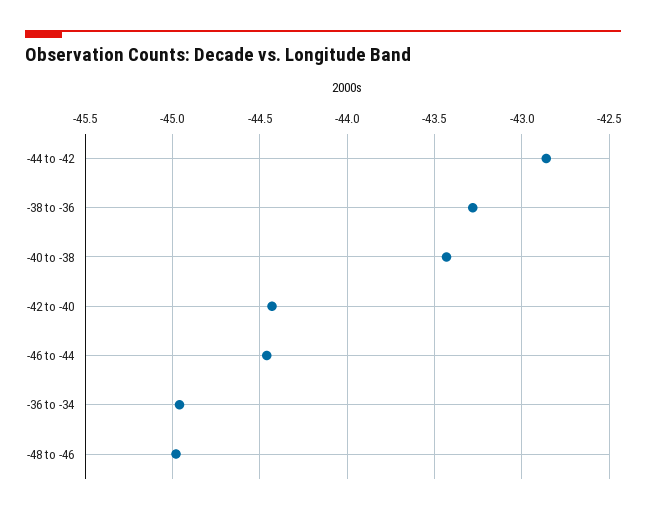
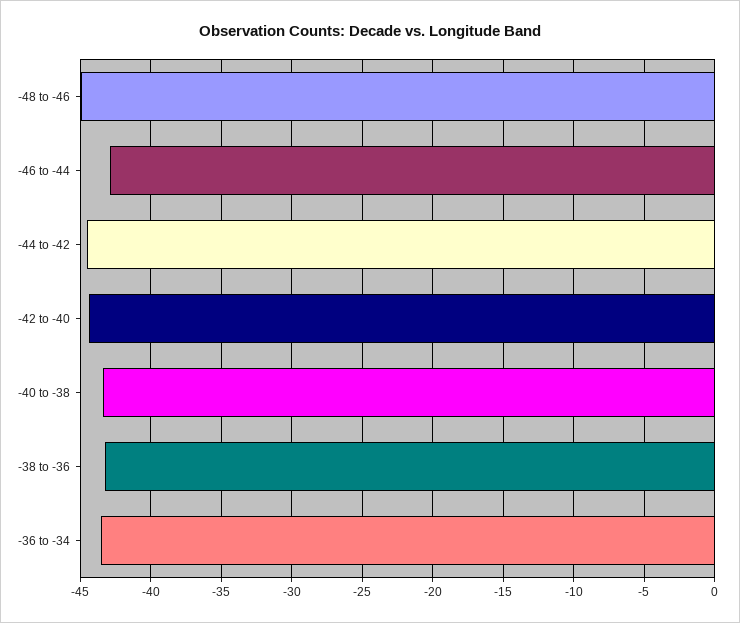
  {
-   "-44 to -42": -42.85,
+   "-44 to -42": -44.5,
    "-38 to -36": -43.3,
    "-40 to -38": -43.45,
    "-42 to -40": -44.45,
-   "-46 to -44": -44.45,
+   "-46 to -44": -43,
-   "-36 to -34": -44.95,
+   "-36 to -34": -43.5,
    "-48 to -46": -45
  }

